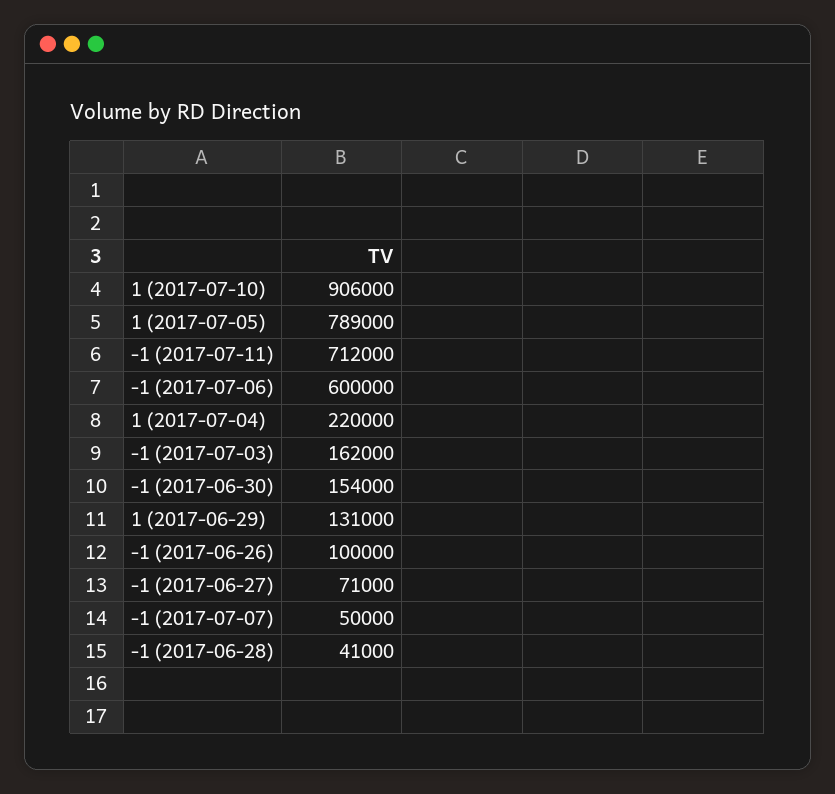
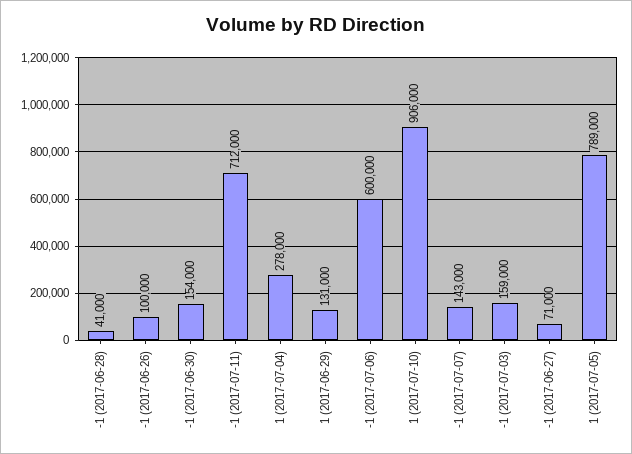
  {
    "1 (2017-07-10)": 906000,
    "1 (2017-07-05)": 789000,
    "-1 (2017-07-11)": 712000,
    "-1 (2017-07-06)": 600000,
-   "1 (2017-07-04)": 220000,
+   "1 (2017-07-04)": 278000,
-   "-1 (2017-07-03)": 162000,
+   "-1 (2017-07-03)": 159000,
    "-1 (2017-06-30)": 154000,
    "1 (2017-06-29)": 131000,
    "-1 (2017-06-26)": 100000,
    "-1 (2017-06-27)": 71000,
-   "-1 (2017-07-07)": 50000,
+   "-1 (2017-07-07)": 143000,
    "-1 (2017-06-28)": 41000
  }

